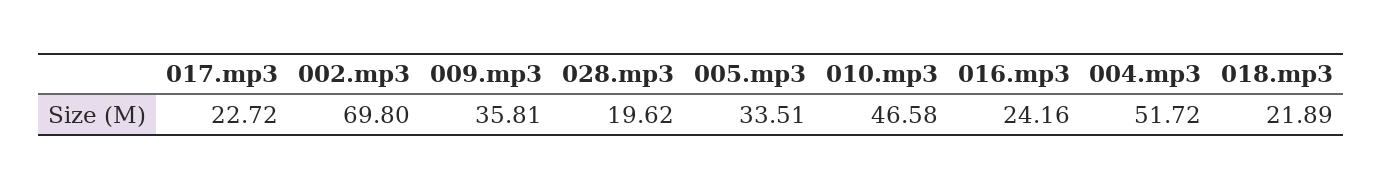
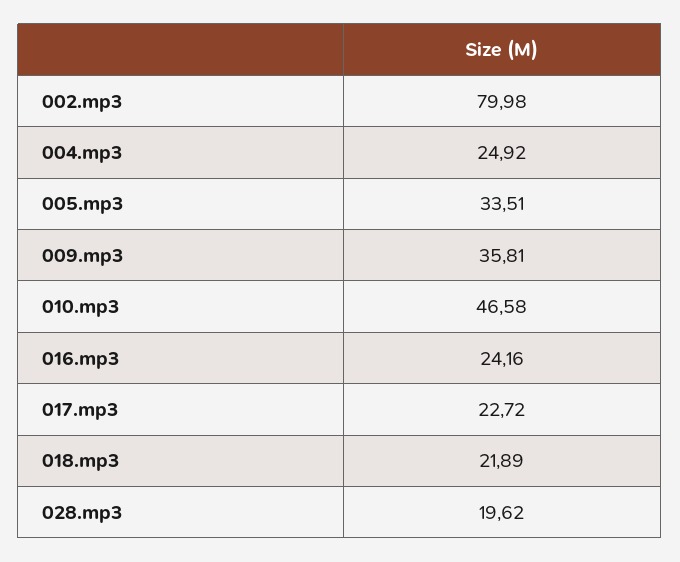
  {
    "017.mp3": 22.72,
-   "002.mp3": 69.8,
+   "002.mp3": 79.98,
    "009.mp3": 35.81,
    "028.mp3": 19.62,
    "005.mp3": 33.51,
    "010.mp3": 46.58,
    "016.mp3": 24.16,
-   "004.mp3": 51.72,
+   "004.mp3": 24.92,
    "018.mp3": 21.89
  }

